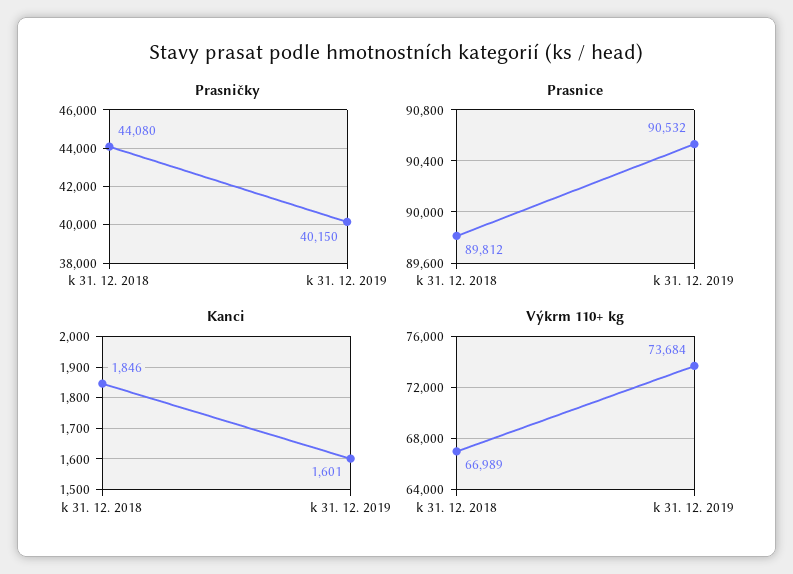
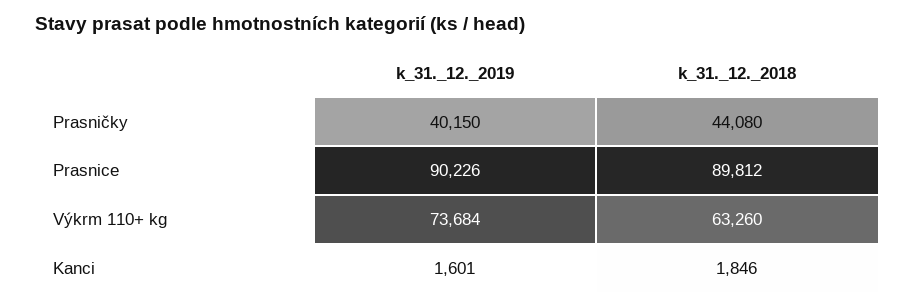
  {
    "Prasničky": {
      "k 31. 12. 2018": 44080,
      "k 31. 12. 2019": 40150
    },
    "Prasnice": {
      "k 31. 12. 2018": 89812,
-     "k 31. 12. 2019": 90532
+     "k 31. 12. 2019": 90226
    },
    "Kanci": {
      "k 31. 12. 2018": 1846,
      "k 31. 12. 2019": 1601
    },
    "Výkrm 110+ kg": {
-     "k 31. 12. 2018": 66989,
+     "k 31. 12. 2018": 63260,
      "k 31. 12. 2019": 73684
    }
  }

